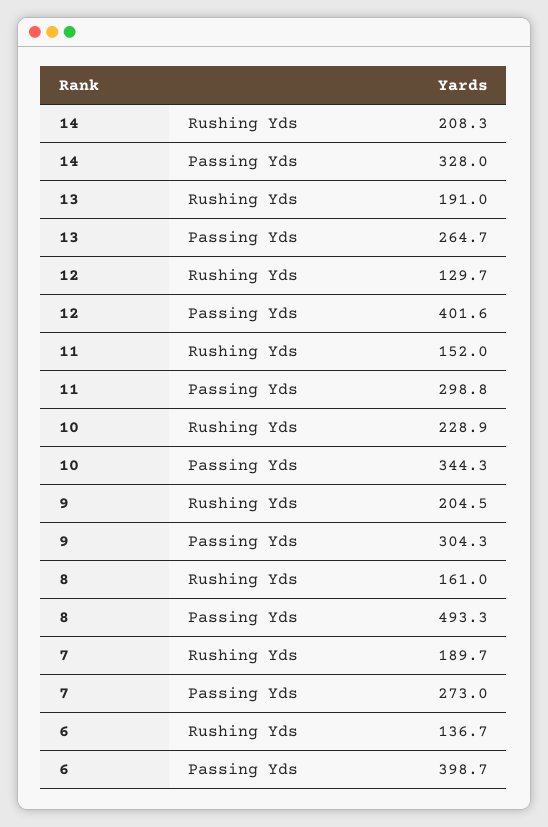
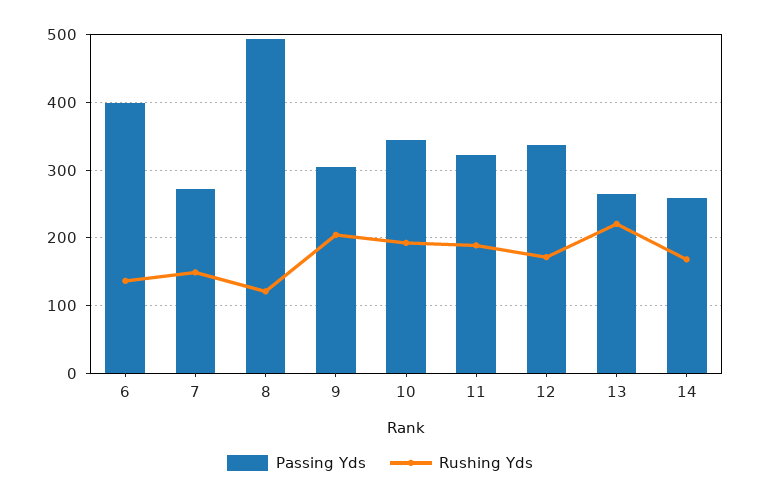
  {
    "Rushing Yds": {
-     "14": 208.3,
+     "14": 170,
-     "13": 191,
+     "13": 220,
-     "12": 129.7,
+     "12": 170,
-     "11": 152,
+     "11": 190,
-     "10": 228.9,
+     "10": 190,
      "9": 204.5,
-     "8": 161,
+     "8": 120,
-     "7": 189.7,
+     "7": 150,
      "6": 136.7
    },
    "Passing Yds": {
-     "14": 328,
+     "14": 260,
      "13": 264.7,
-     "12": 401.6,
+     "12": 340,
-     "11": 298.8,
+     "11": 320,
      "10": 344.3,
      "9": 304.3,
      "8": 493.3,
      "7": 273,
      "6": 398.7
    }
  }

